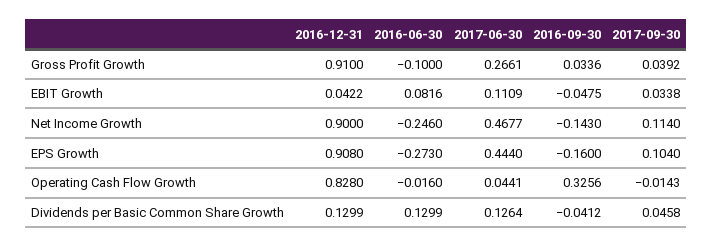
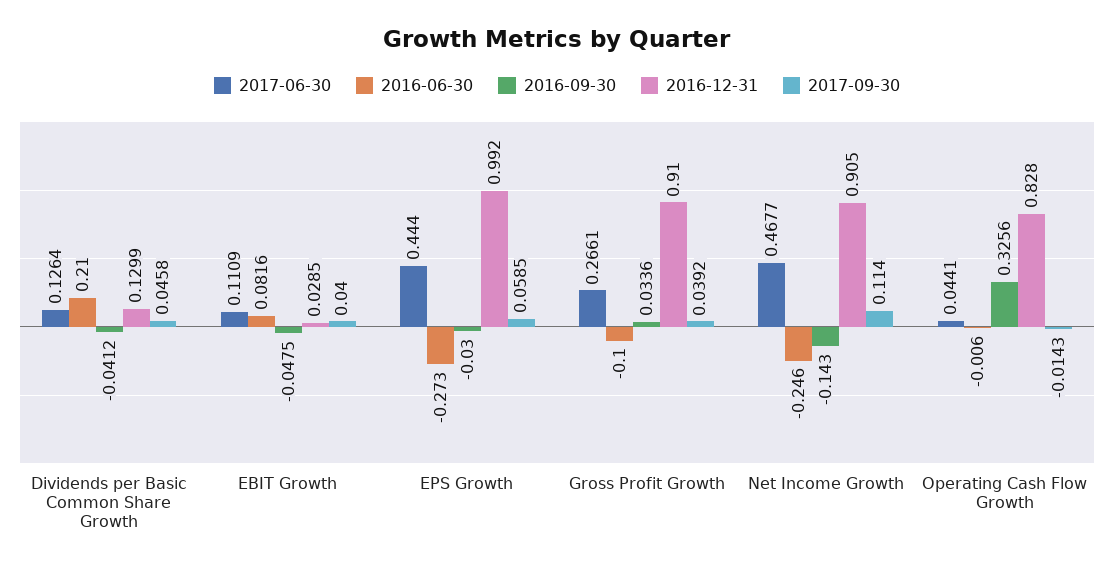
  {
    "2016-12-31": {
      "Gross Profit Growth": 0.91,
-     "EBIT Growth": 0.0422,
+     "EBIT Growth": 0.0285,
-     "Net Income Growth": 0.9,
+     "Net Income Growth": 0.905,
-     "EPS Growth": 0.908,
+     "EPS Growth": 0.992,
      "Operating Cash Flow Growth": 0.828,
      "Dividends per Basic Common Share Growth": 0.1299
    },
    "2016-06-30": {
      "Gross Profit Growth": -0.1,
      "EBIT Growth": 0.0816,
      "Net Income Growth": -0.246,
      "EPS Growth": -0.273,
-     "Operating Cash Flow Growth": -0.016,
+     "Operating Cash Flow Growth": -0.006,
-     "Dividends per Basic Common Share Growth": 0.1299
+     "Dividends per Basic Common Share Growth": 0.21
    },
    "2017-06-30": {
      "Gross Profit Growth": 0.2661,
      "EBIT Growth": 0.1109,
      "Net Income Growth": 0.4677,
      "EPS Growth": 0.444,
      "Operating Cash Flow Growth": 0.0441,
      "Dividends per Basic Common Share Growth": 0.1264
    },
    "2016-09-30": {
      "Gross Profit Growth": 0.0336,
      "EBIT Growth": -0.0475,
      "Net Income Growth": -0.143,
-     "EPS Growth": -0.16,
+     "EPS Growth": -0.03,
      "Operating Cash Flow Growth": 0.3256,
      "Dividends per Basic Common Share Growth": -0.0412
    },
    "2017-09-30": {
      "Gross Profit Growth": 0.0392,
-     "EBIT Growth": 0.0338,
+     "EBIT Growth": 0.04,
      "Net Income Growth": 0.114,
-     "EPS Growth": 0.104,
+     "EPS Growth": 0.0585,
      "Operating Cash Flow Growth": -0.0143,
      "Dividends per Basic Common Share Growth": 0.0458
    }
  }

